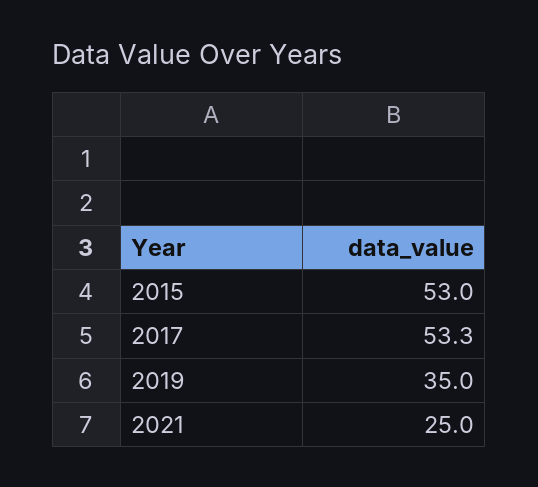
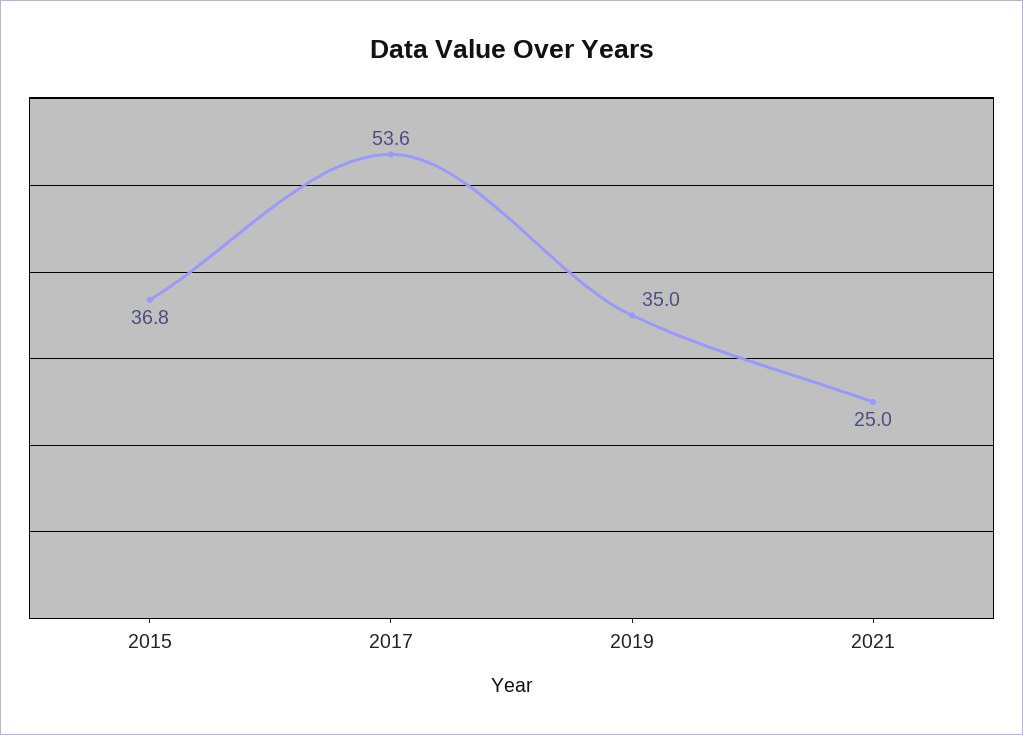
  {
-   "2015": 53,
+   "2015": 36.8,
-   "2017": 53.3,
+   "2017": 53.6,
    "2019": 35,
    "2021": 25
  }

